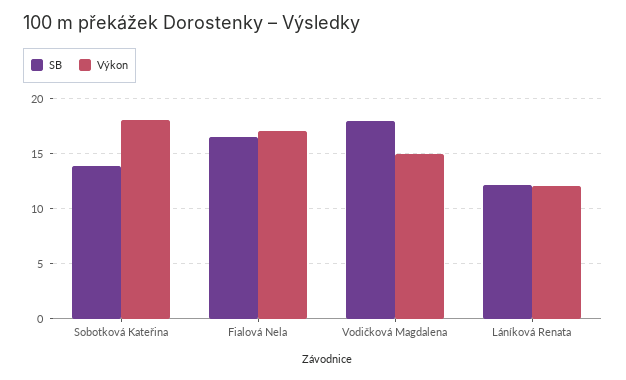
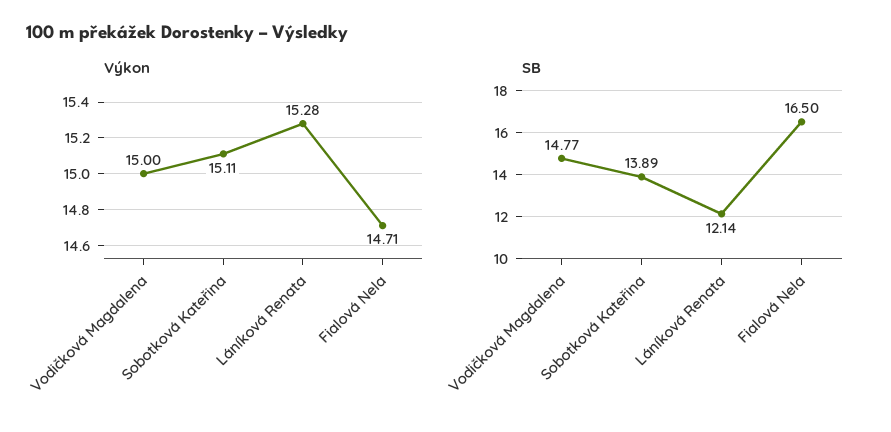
  {
    "SB": {
      "Sobotková Kateřina": 13.89,
      "Fialová Nela": 16.5,
-     "Vodičková Magdalena": 18,
+     "Vodičková Magdalena": 14.77,
      "Láníková Renata": 12.14
    },
    "Výkon": {
-     "Sobotková Kateřina": 18,
+     "Sobotková Kateřina": 15.11,
-     "Fialová Nela": 17,
+     "Fialová Nela": 14.71,
      "Vodičková Magdalena": 15,
-     "Láníková Renata": 12
+     "Láníková Renata": 15.28
    }
  }

